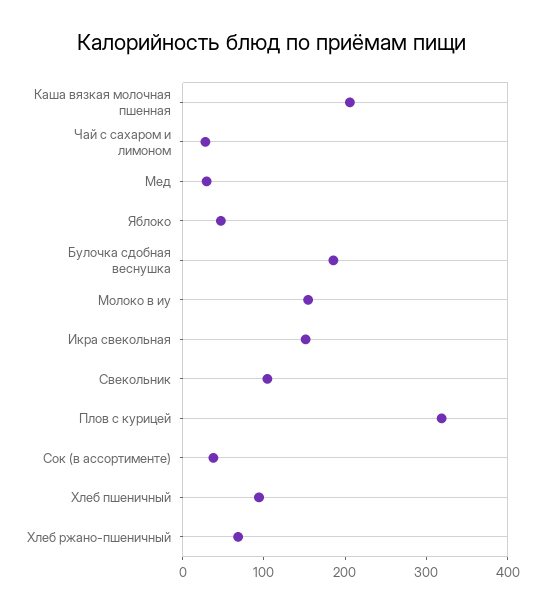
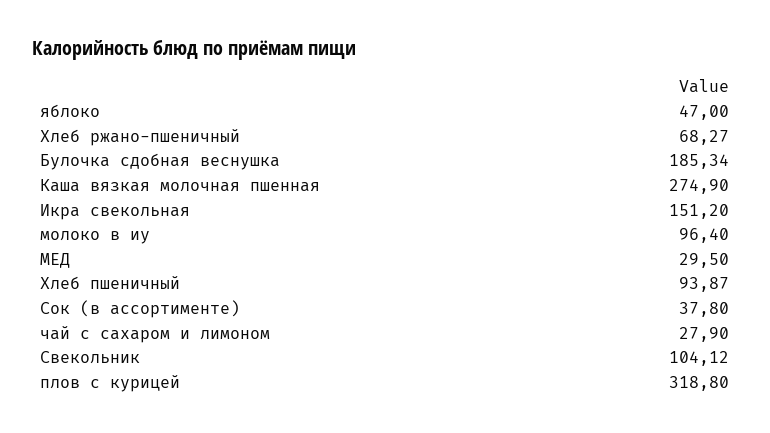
  {
-   "Каша вязкая молочная пшенная": 200,
+   "Каша вязкая молочная пшенная": 274.9,
    "Чай с сахаром и лимоном": 27.9,
    "Мед": 29.5,
    "Яблоко": 47,
    "Булочка сдобная веснушка": 185.34,
-   "Молоко в иу": 160,
+   "Молоко в иу": 96.4,
    "Икра свекольная": 151.2,
    "Свекольник": 104.12,
    "Плов с курицей": 318.8,
    "Сок (в ассортименте)": 37.8,
    "Хлеб пшеничный": 93.87,
    "Хлеб ржано-пшеничный": 68.27
  }

